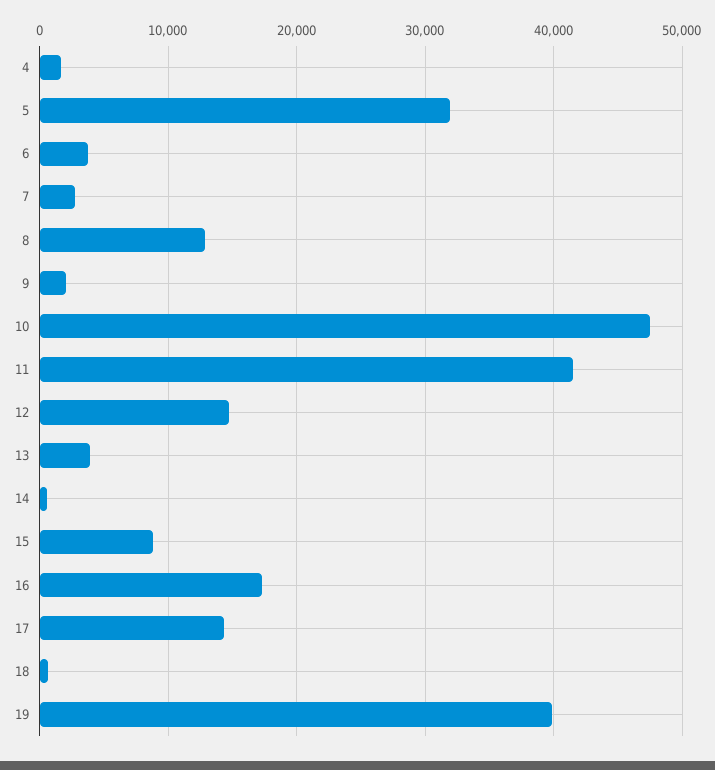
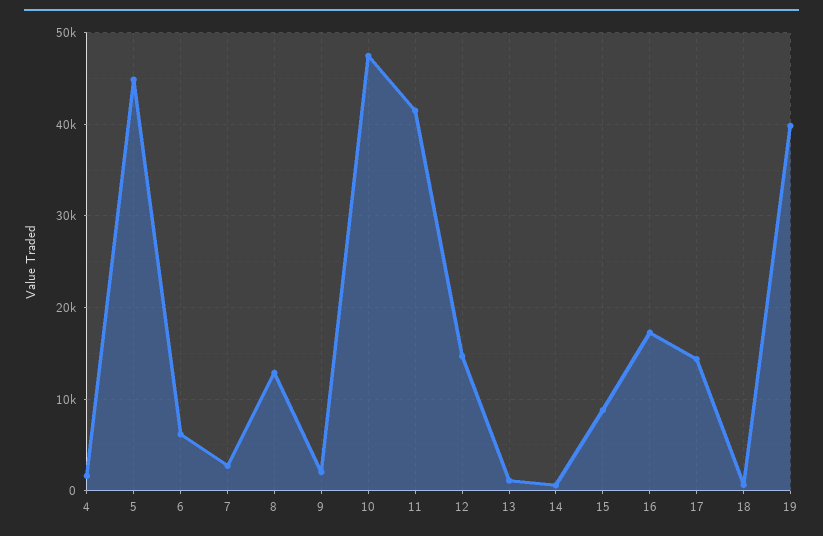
  {
    "4": 2000,
-   "5": 32000,
+   "5": 45000,
-   "6": 4000,
+   "6": 6000,
    "7": 3000,
    "8": 13000,
    "9": 2000,
    "10": 47000,
    "11": 41000,
    "12": 15000,
-   "13": 4000,
+   "13": 1000,
    "14": 1000,
    "15": 9000,
    "16": 17000,
    "17": 14000,
    "18": 1000,
    "19": 40000
  }

